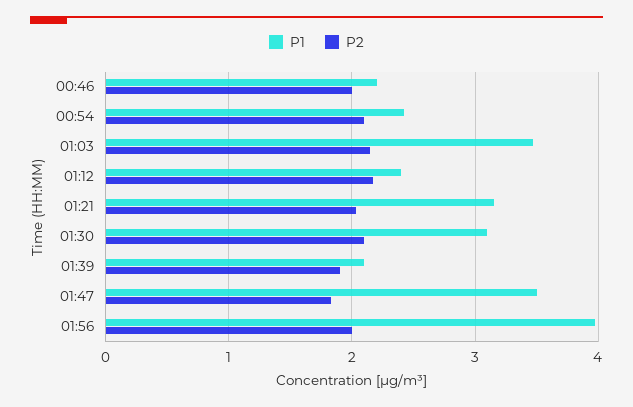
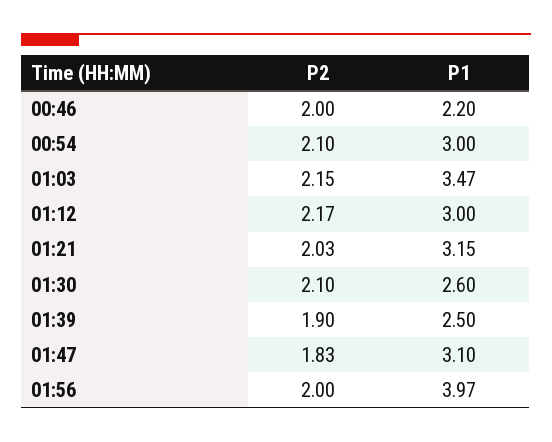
  {
    "P1": {
      "00:46": 2.2,
-     "00:54": 2.4,
+     "00:54": 3,
      "01:03": 3.47,
-     "01:12": 2.4,
+     "01:12": 3,
      "01:21": 3.15,
-     "01:30": 3.1,
+     "01:30": 2.6,
-     "01:39": 2.1,
+     "01:39": 2.5,
-     "01:47": 3.5,
+     "01:47": 3.1,
      "01:56": 3.97
    },
    "P2": {
      "00:46": 2,
      "00:54": 2.1,
      "01:03": 2.15,
      "01:12": 2.17,
      "01:21": 2.03,
      "01:30": 2.1,
      "01:39": 1.9,
      "01:47": 1.83,
      "01:56": 2
    }
  }

